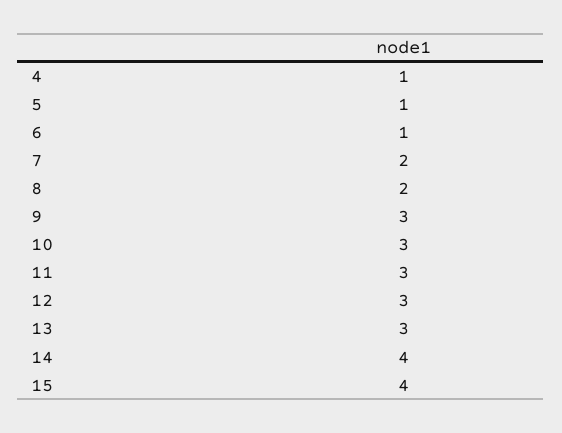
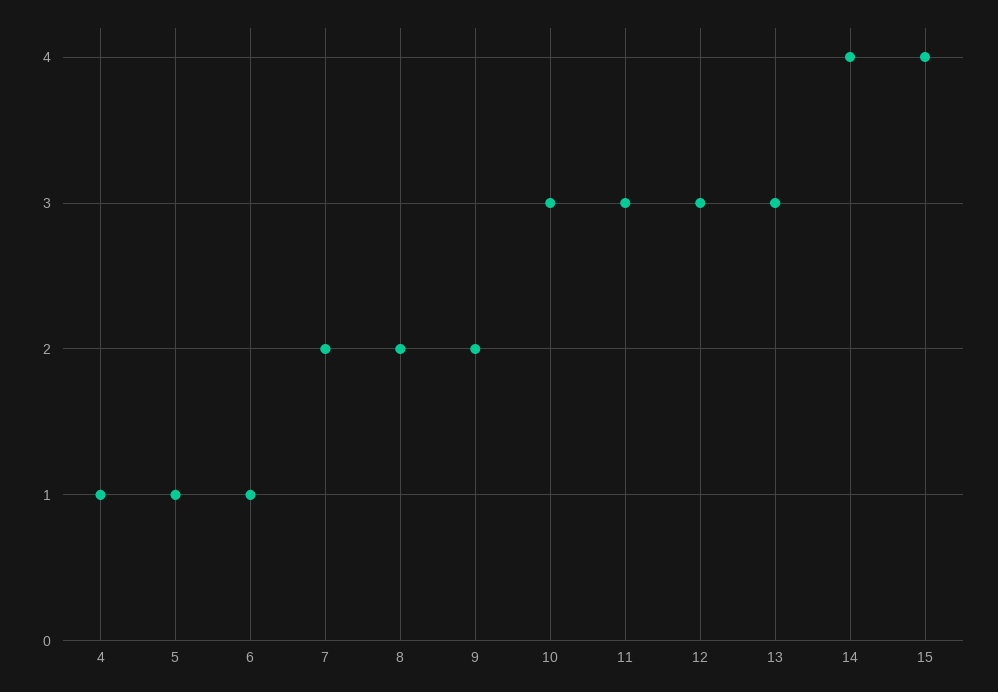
  {
    "4": 1,
    "5": 1,
    "6": 1,
    "7": 2,
    "8": 2,
-   "9": 3,
+   "9": 2,
    "10": 3,
    "11": 3,
    "12": 3,
    "13": 3,
    "14": 4,
    "15": 4
  }

